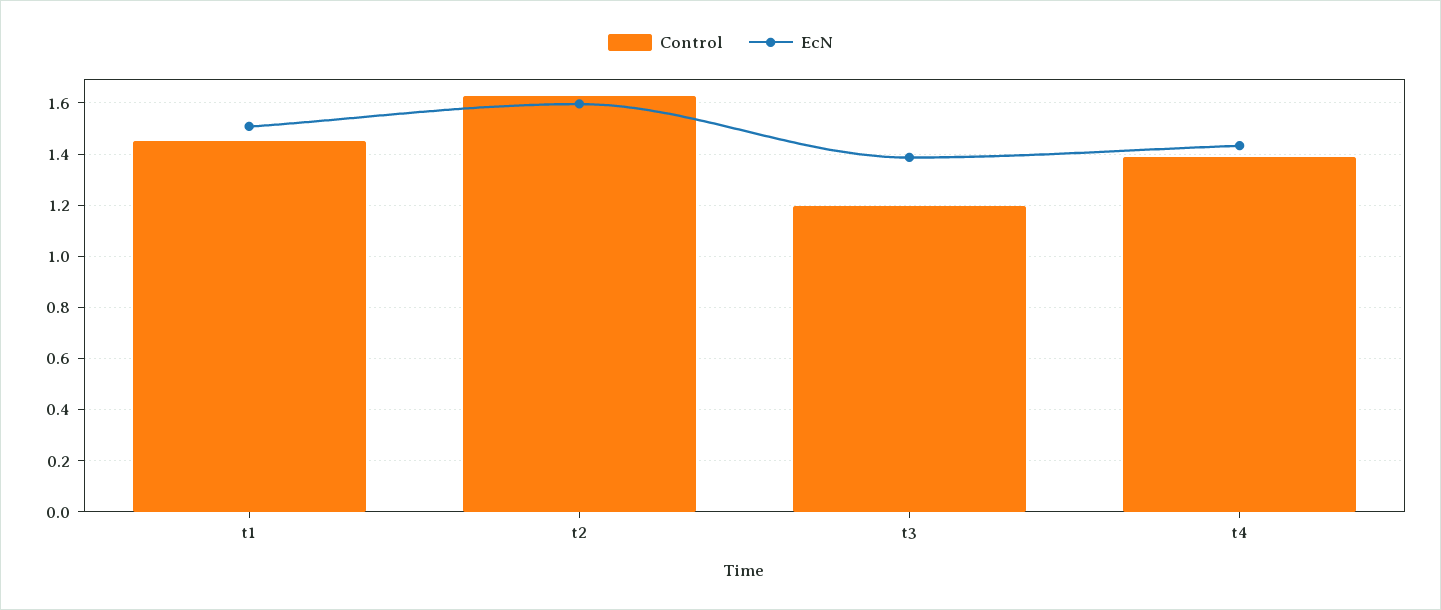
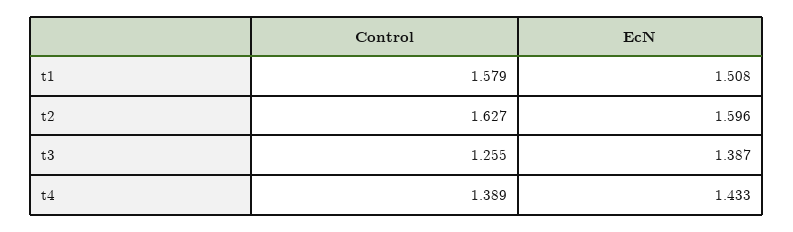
  {
    "Control": {
-     "t1": 1.45,
+     "t1": 1.579,
      "t2": 1.627,
-     "t3": 1.2,
+     "t3": 1.255,
      "t4": 1.389
    },
    "EcN": {
      "t1": 1.508,
      "t2": 1.596,
      "t3": 1.387,
      "t4": 1.433
    }
  }

